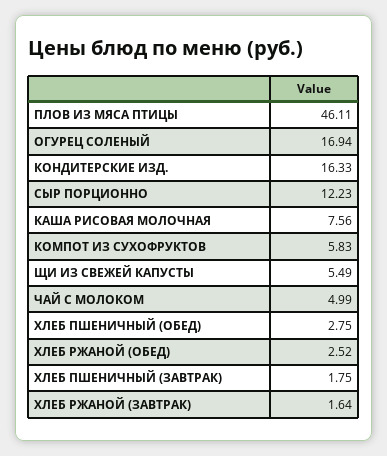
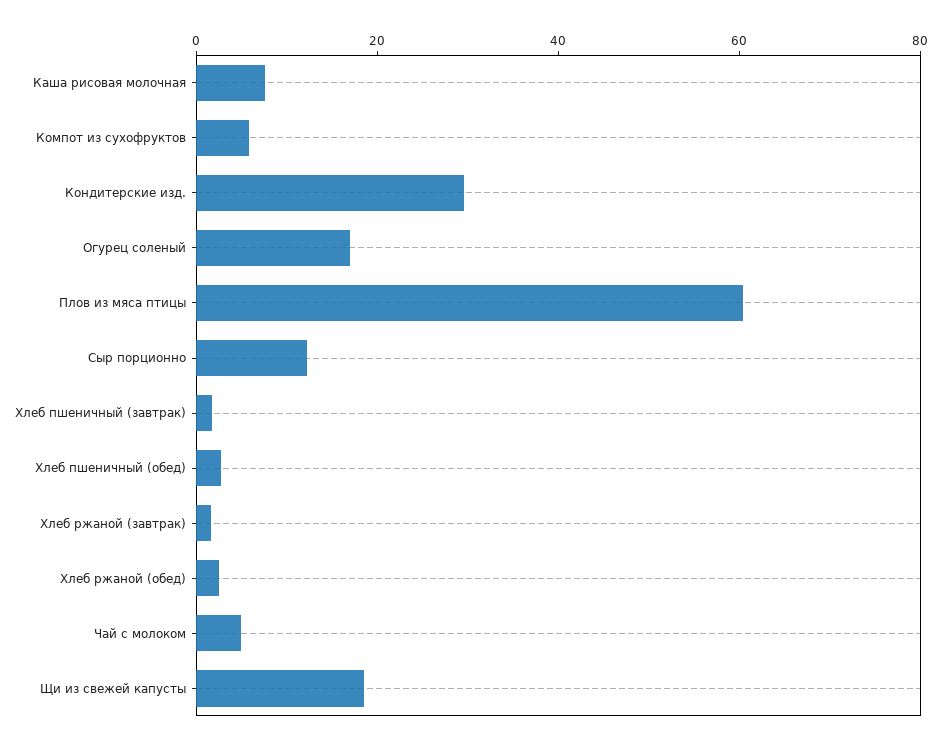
  {
-   "ПЛОВ ИЗ МЯСА ПТИЦЫ": 46.11,
+   "ПЛОВ ИЗ МЯСА ПТИЦЫ": 60,
    "ОГУРЕЦ СОЛЕНЫЙ": 16.94,
-   "КОНДИТЕРСКИЕ ИЗД.": 16.33,
+   "КОНДИТЕРСКИЕ ИЗД.": 30,
    "СЫР ПОРЦИОННО": 12.23,
    "КАША РИСОВАЯ МОЛОЧНАЯ": 7.56,
    "КОМПОТ ИЗ СУХОФРУКТОВ": 5.83,
-   "ЩИ ИЗ СВЕЖЕЙ КАПУСТЫ": 5.49,
+   "ЩИ ИЗ СВЕЖЕЙ КАПУСТЫ": 20,
    "ЧАЙ С МОЛОКОМ": 4.99,
    "ХЛЕБ ПШЕНИЧНЫЙ (ОБЕД)": 2.75,
    "ХЛЕБ РЖАНОЙ (ОБЕД)": 2.52,
    "ХЛЕБ ПШЕНИЧНЫЙ (ЗАВТРАК)": 1.75,
    "ХЛЕБ РЖАНОЙ (ЗАВТРАК)": 1.64
  }

